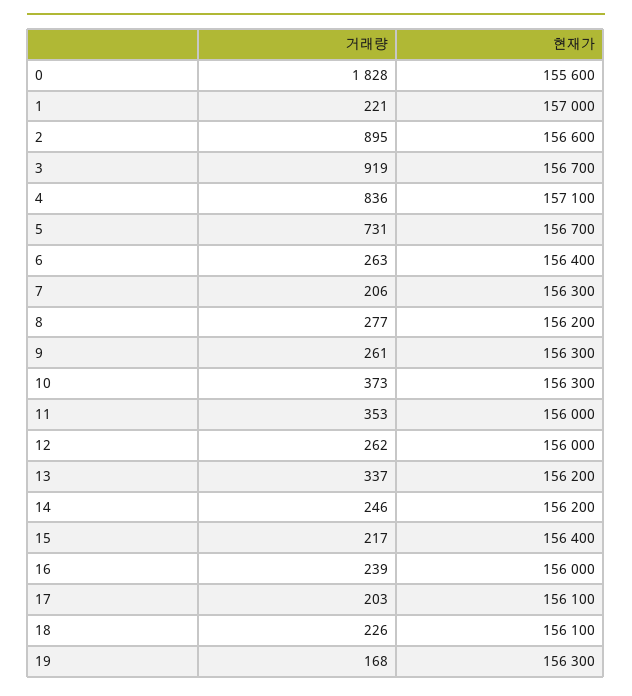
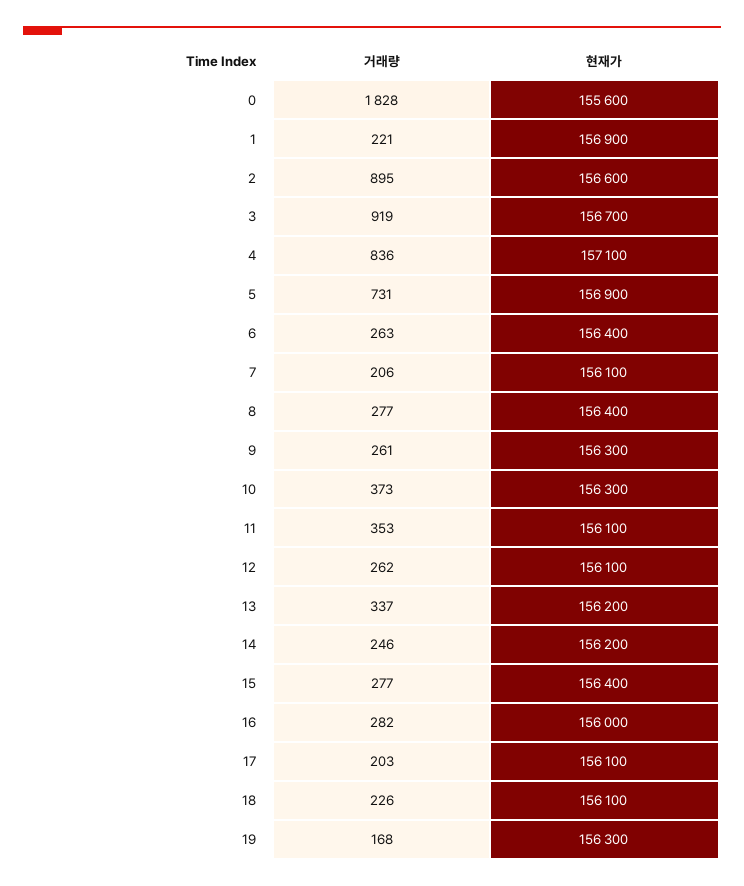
  {
    "거래량": {
      "0": 1828,
      "1": 221,
      "2": 895,
      "3": 919,
      "4": 836,
      "5": 731,
      "6": 263,
      "7": 206,
      "8": 277,
      "9": 261,
      "10": 373,
      "11": 353,
      "12": 262,
      "13": 337,
      "14": 246,
-     "15": 217,
+     "15": 277,
-     "16": 239,
+     "16": 282,
      "17": 203,
      "18": 226,
      "19": 168
    },
    "현재가": {
      "0": 155600,
-     "1": 157000,
+     "1": 156900,
      "2": 156600,
      "3": 156700,
      "4": 157100,
-     "5": 156700,
+     "5": 156900,
      "6": 156400,
-     "7": 156300,
+     "7": 156100,
-     "8": 156200,
+     "8": 156400,
      "9": 156300,
      "10": 156300,
-     "11": 156000,
+     "11": 156100,
-     "12": 156000,
+     "12": 156100,
      "13": 156200,
      "14": 156200,
      "15": 156400,
      "16": 156000,
      "17": 156100,
      "18": 156100,
      "19": 156300
    }
  }

